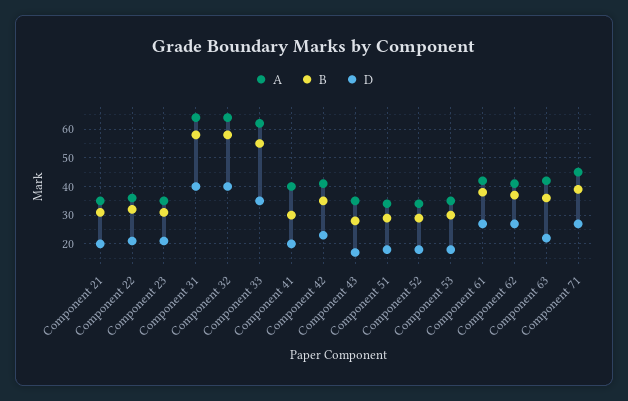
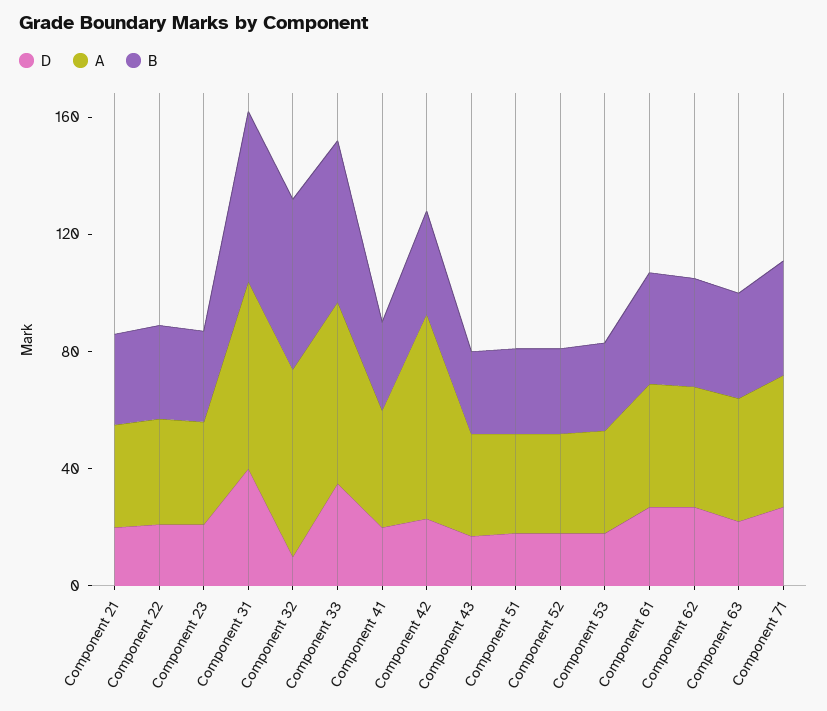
  {
    "A": {
      "Component 21": 35,
      "Component 22": 35,
      "Component 23": 35,
      "Component 31": 65,
      "Component 32": 65,
      "Component 33": 60,
      "Component 41": 40,
-     "Component 42": 40,
+     "Component 42": 70,
      "Component 43": 35,
      "Component 51": 35,
      "Component 52": 35,
      "Component 53": 35,
      "Component 61": 40,
      "Component 62": 40,
      "Component 63": 40,
      "Component 71": 45
    },
    "B": {
      "Component 21": 30,
      "Component 22": 30,
      "Component 23": 30,
      "Component 31": 60,
      "Component 32": 60,
      "Component 33": 55,
      "Component 41": 30,
      "Component 42": 35,
      "Component 43": 30,
      "Component 51": 30,
      "Component 52": 30,
      "Component 53": 30,
      "Component 61": 40,
      "Component 62": 35,
      "Component 63": 35,
      "Component 71": 40
    },
    "D": {
      "Component 21": 20,
      "Component 22": 20,
      "Component 23": 20,
      "Component 31": 40,
-     "Component 32": 40,
+     "Component 32": 10,
      "Component 33": 35,
      "Component 41": 20,
      "Component 42": 25,
      "Component 43": 15,
      "Component 51": 20,
      "Component 52": 20,
      "Component 53": 20,
      "Component 61": 25,
      "Component 62": 25,
      "Component 63": 20,
      "Component 71": 25
    }
  }

